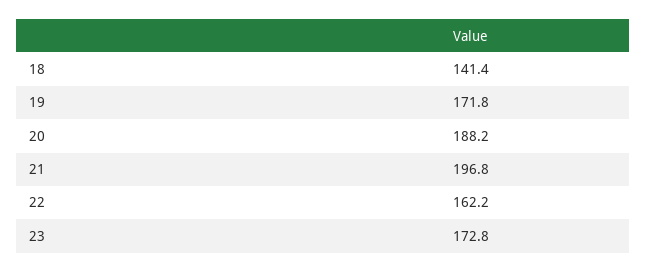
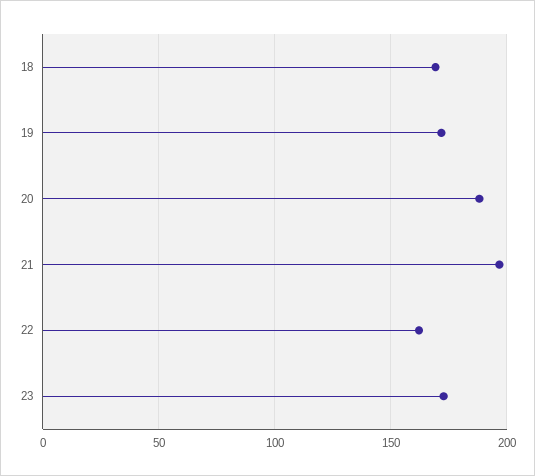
  {
-   "18": 141.4,
+   "18": 170,
    "19": 171.8,
    "20": 188.2,
    "21": 196.8,
    "22": 162.2,
    "23": 172.8
  }

